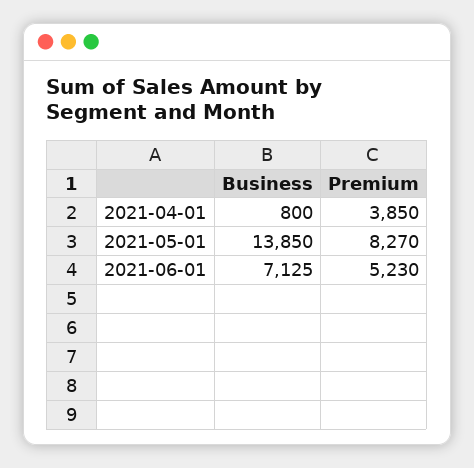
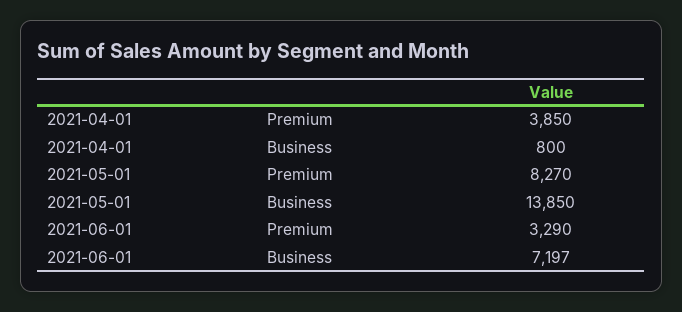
  {
    "Business": {
      "2021-04-01": 800,
      "2021-05-01": 13850,
-     "2021-06-01": 7125
+     "2021-06-01": 7197
    },
    "Premium": {
      "2021-04-01": 3850,
      "2021-05-01": 8270,
-     "2021-06-01": 5230
+     "2021-06-01": 3290
    }
  }

